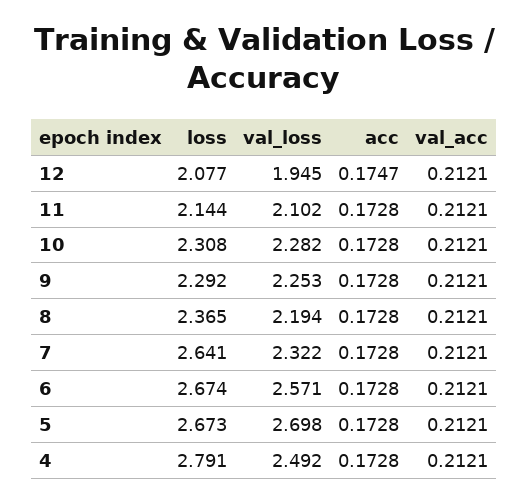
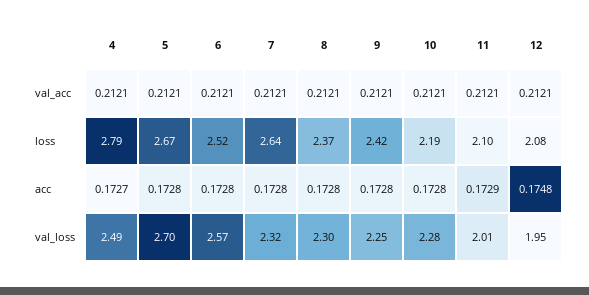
  {
    "loss": {
      "12": 2.077,
-     "11": 2.144,
+     "11": 2.1,
-     "10": 2.308,
+     "10": 2.19,
-     "9": 2.292,
+     "9": 2.42,
      "8": 2.365,
      "7": 2.641,
-     "6": 2.674,
+     "6": 2.52,
      "5": 2.673,
      "4": 2.791
    },
    "val_loss": {
      "12": 1.945,
-     "11": 2.102,
+     "11": 2.01,
      "10": 2.282,
      "9": 2.253,
-     "8": 2.194,
+     "8": 2.3,
      "7": 2.322,
      "6": 2.571,
      "5": 2.698,
      "4": 2.492
    },
    "acc": {
-     "12": 0.1747,
+     "12": 0.1748,
-     "11": 0.1728,
+     "11": 0.1729,
      "10": 0.1728,
      "9": 0.1728,
      "8": 0.1728,
      "7": 0.1728,
      "6": 0.1728,
      "5": 0.1728,
-     "4": 0.1728
+     "4": 0.1727
    },
    "val_acc": {
      "12": 0.2121,
      "11": 0.2121,
      "10": 0.2121,
      "9": 0.2121,
      "8": 0.2121,
      "7": 0.2121,
      "6": 0.2121,
      "5": 0.2121,
      "4": 0.2121
    }
  }

